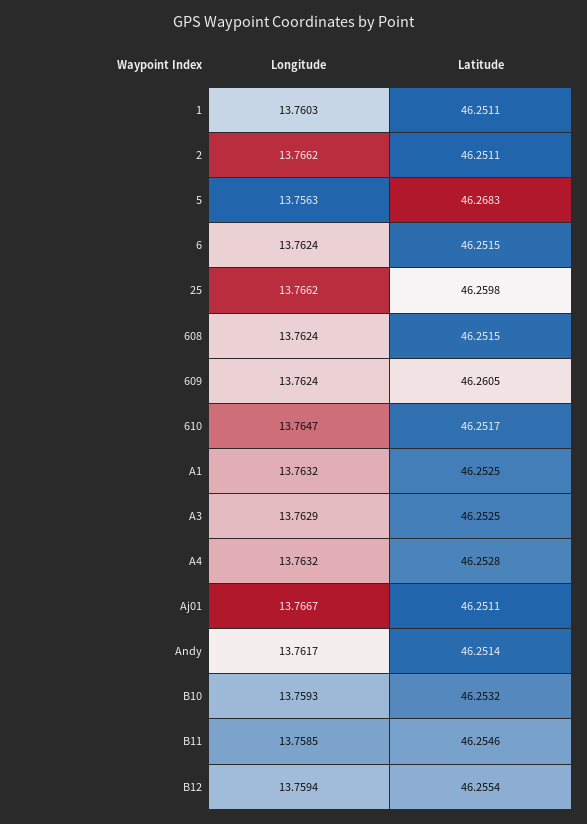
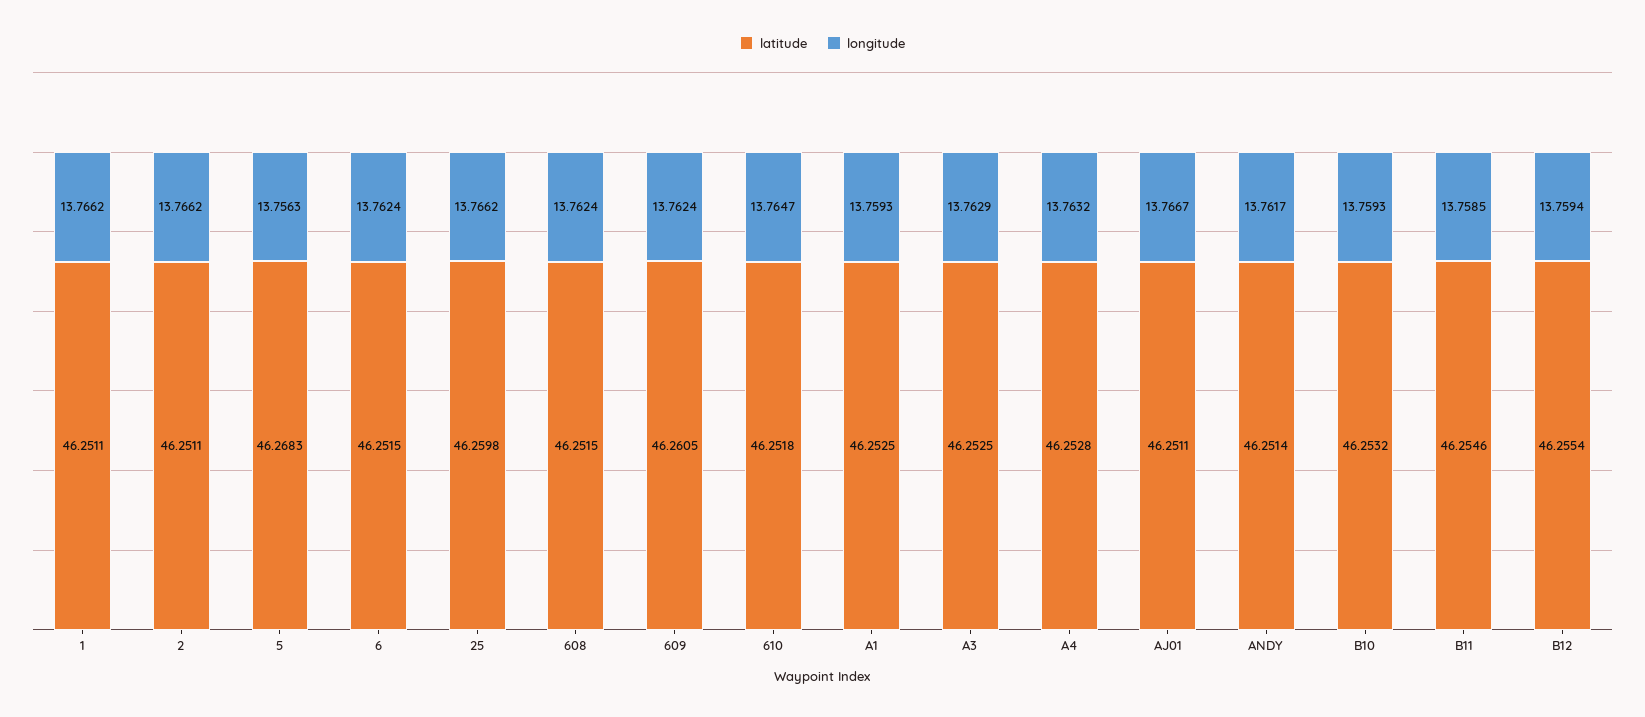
  {
    "Longitude": {
-     "1": 13.7603,
+     "1": 13.7662,
      "2": 13.7662,
      "5": 13.7563,
      "6": 13.7624,
      "25": 13.7662,
      "608": 13.7624,
      "609": 13.7624,
      "610": 13.7647,
-     "A1": 13.7632,
+     "A1": 13.7593,
      "A3": 13.7629,
      "A4": 13.7632,
      "Aj01": 13.7667,
      "Andy": 13.7617,
      "B10": 13.7593,
      "B11": 13.7585,
      "B12": 13.7594
    },
    "Latitude": {
      "1": 46.2511,
      "2": 46.2511,
      "5": 46.2683,
      "6": 46.2515,
      "25": 46.2598,
      "608": 46.2515,
      "609": 46.2605,
-     "610": 46.2517,
+     "610": 46.2518,
      "A1": 46.2525,
      "A3": 46.2525,
      "A4": 46.2528,
      "Aj01": 46.2511,
      "Andy": 46.2514,
      "B10": 46.2532,
      "B11": 46.2546,
      "B12": 46.2554
    }
  }

